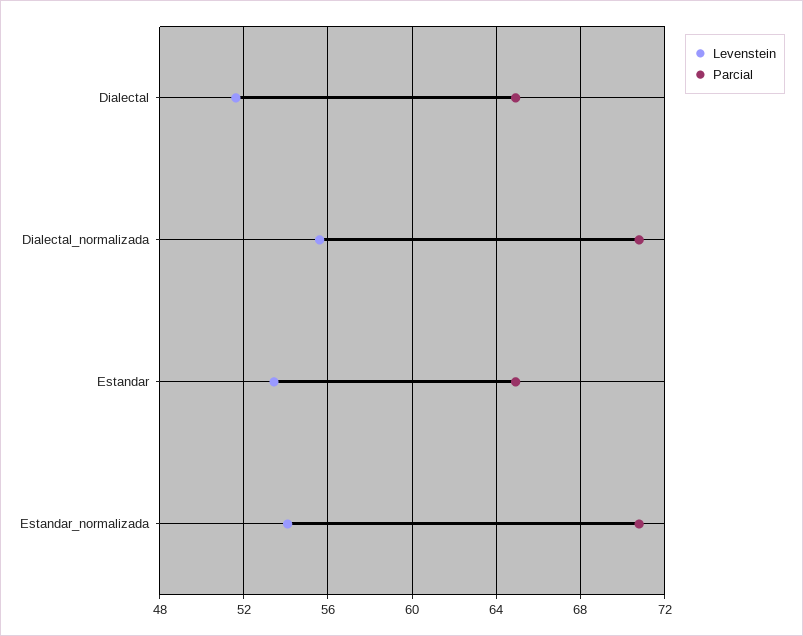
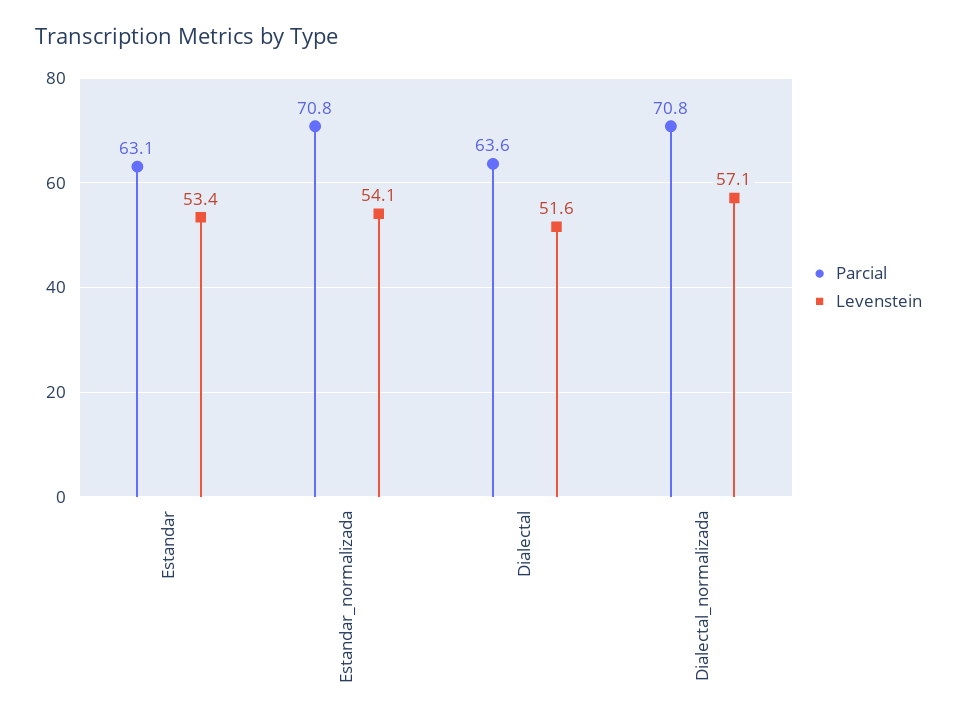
  {
    "Levenstein": {
      "Dialectal": 51.6,
-     "Dialectal_normalizada": 55.5,
+     "Dialectal_normalizada": 57.1,
      "Estandar": 53.4,
      "Estandar_normalizada": 54.1
    },
    "Parcial": {
-     "Dialectal": 65,
+     "Dialectal": 63.6,
      "Dialectal_normalizada": 70.8,
-     "Estandar": 65,
+     "Estandar": 63.1,
      "Estandar_normalizada": 70.8
    }
  }

